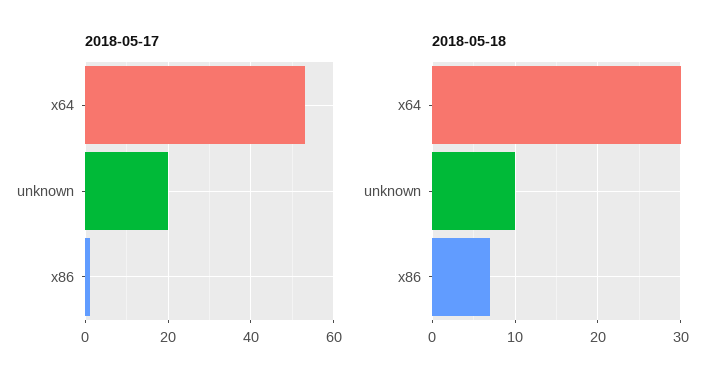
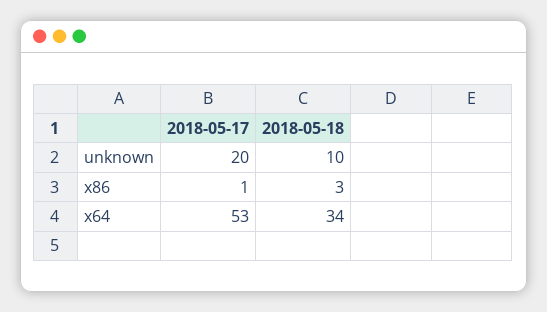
  {
    "2018-05-17": {
      "x64": 53,
      "unknown": 20,
      "x86": 1
    },
    "2018-05-18": {
-     "x64": 30,
+     "x64": 34,
      "unknown": 10,
-     "x86": 7
+     "x86": 3
    }
  }

